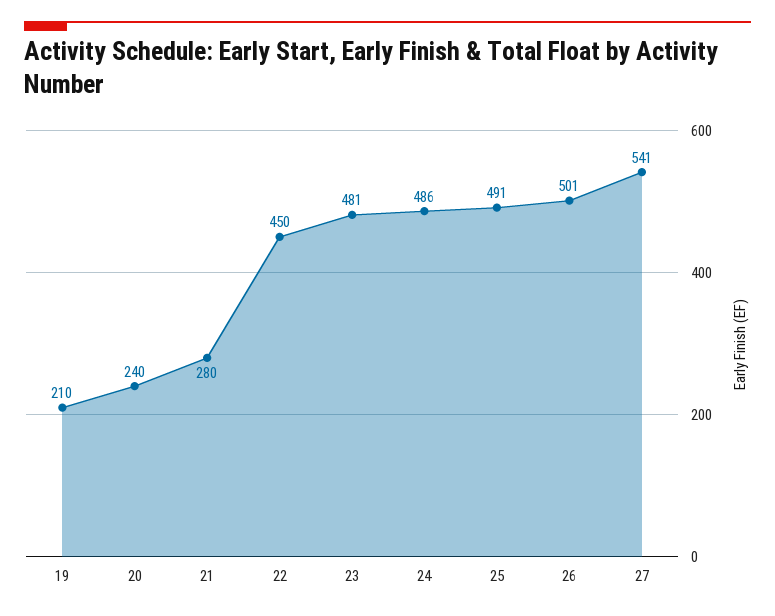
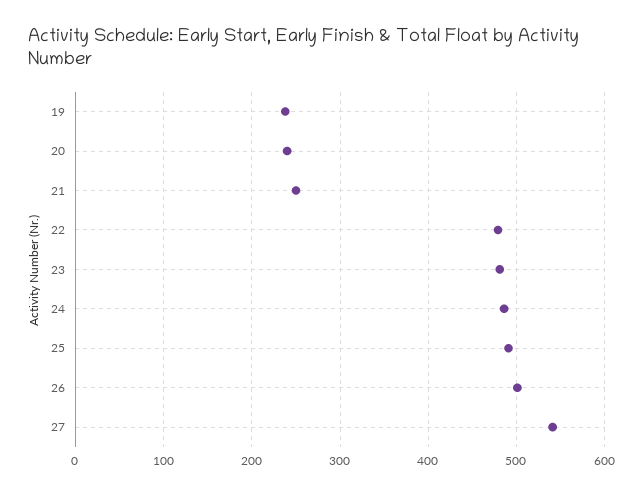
  {
-   "19": 210,
+   "19": 240,
    "20": 240,
-   "21": 280,
+   "21": 250,
-   "22": 450,
+   "22": 480,
    "23": 481,
    "24": 486,
    "25": 491,
    "26": 501,
    "27": 541
  }

